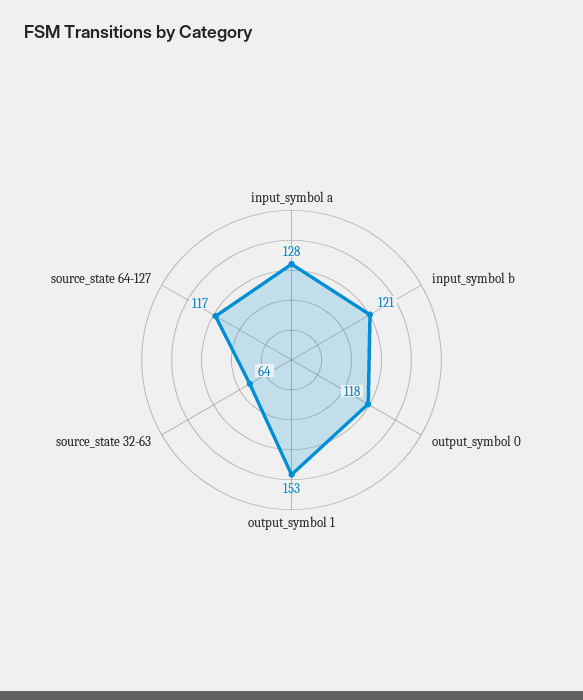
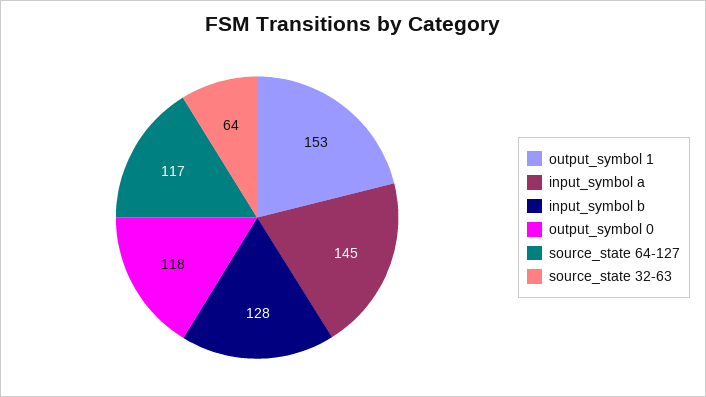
  {
-   "input_symbol a": 128,
+   "input_symbol a": 145,
-   "input_symbol b": 121,
+   "input_symbol b": 128,
    "output_symbol 0": 118,
    "output_symbol 1": 153,
    "source_state 32-63": 64,
    "source_state 64-127": 117
  }

